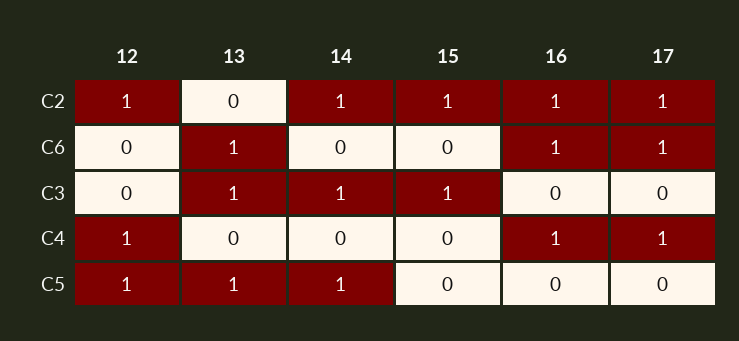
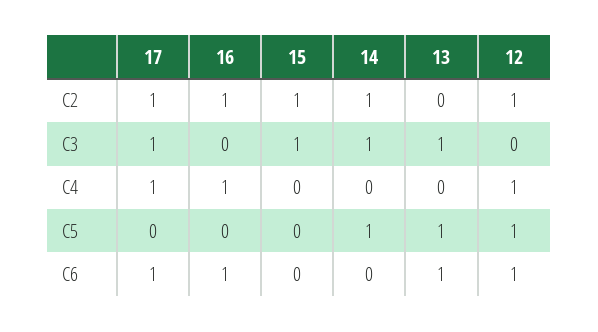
  {
    "12": {
      "C2": 1,
-     "C6": 0,
+     "C6": 1,
      "C3": 0,
      "C4": 1,
      "C5": 1
    },
    "13": {
      "C2": 0,
      "C6": 1,
      "C3": 1,
      "C4": 0,
      "C5": 1
    },
    "14": {
      "C2": 1,
      "C6": 0,
      "C3": 1,
      "C4": 0,
      "C5": 1
    },
    "15": {
      "C2": 1,
      "C6": 0,
      "C3": 1,
      "C4": 0,
      "C5": 0
    },
    "16": {
      "C2": 1,
      "C6": 1,
      "C3": 0,
      "C4": 1,
      "C5": 0
    },
    "17": {
      "C2": 1,
      "C6": 1,
-     "C3": 0,
+     "C3": 1,
      "C4": 1,
      "C5": 0
    }
  }

